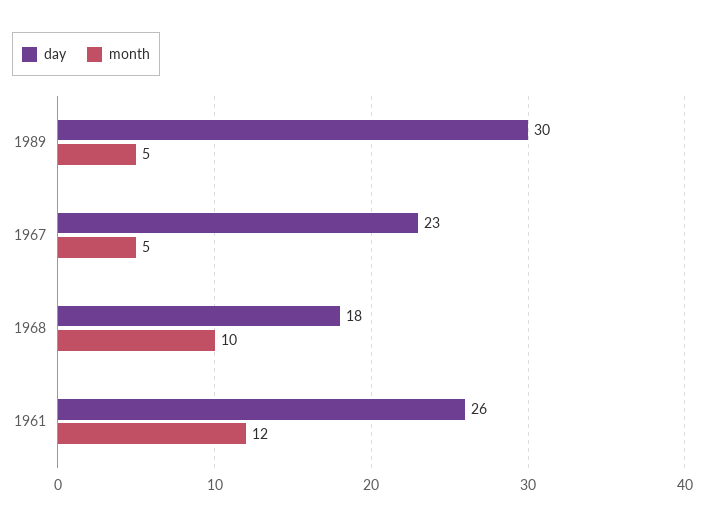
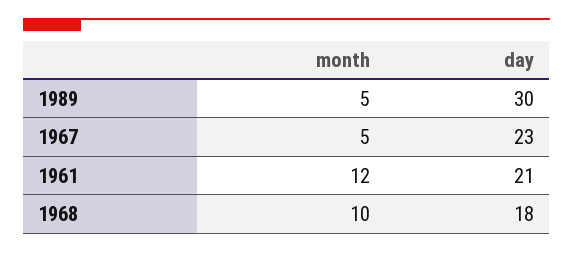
  {
    "day": {
      "1989": 30,
      "1967": 23,
      "1968": 18,
-     "1961": 26
+     "1961": 21
    },
    "month": {
      "1989": 5,
      "1967": 5,
      "1968": 10,
      "1961": 12
    }
  }

